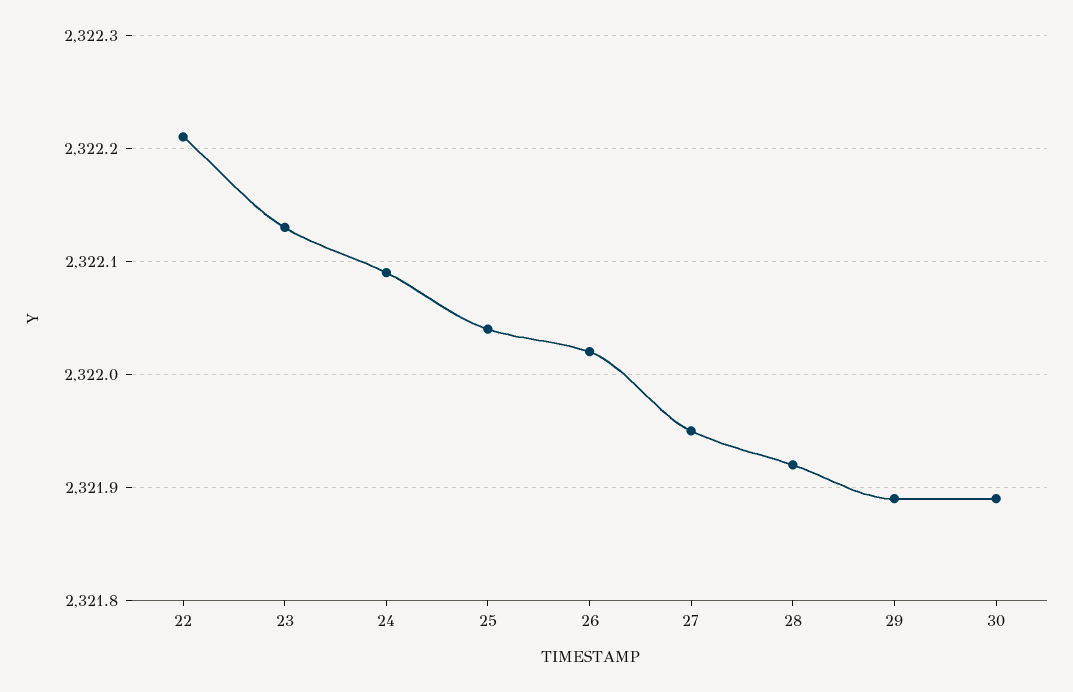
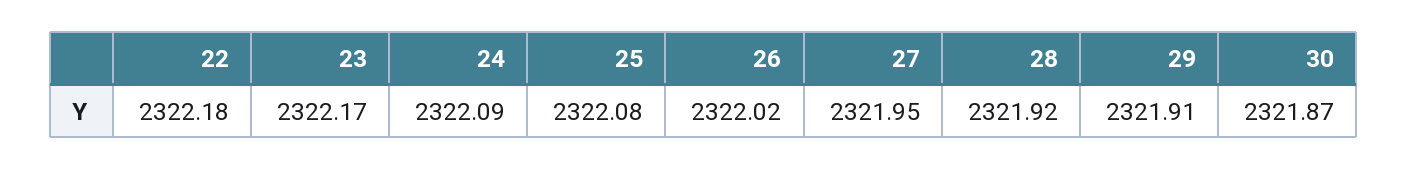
  {
-   "22": 2322.21,
+   "22": 2322.18,
-   "23": 2322.13,
+   "23": 2322.17,
    "24": 2322.09,
-   "25": 2322.04,
+   "25": 2322.08,
    "26": 2322.02,
    "27": 2321.95,
    "28": 2321.92,
-   "29": 2321.89,
+   "29": 2321.91,
-   "30": 2321.89
+   "30": 2321.87
  }

